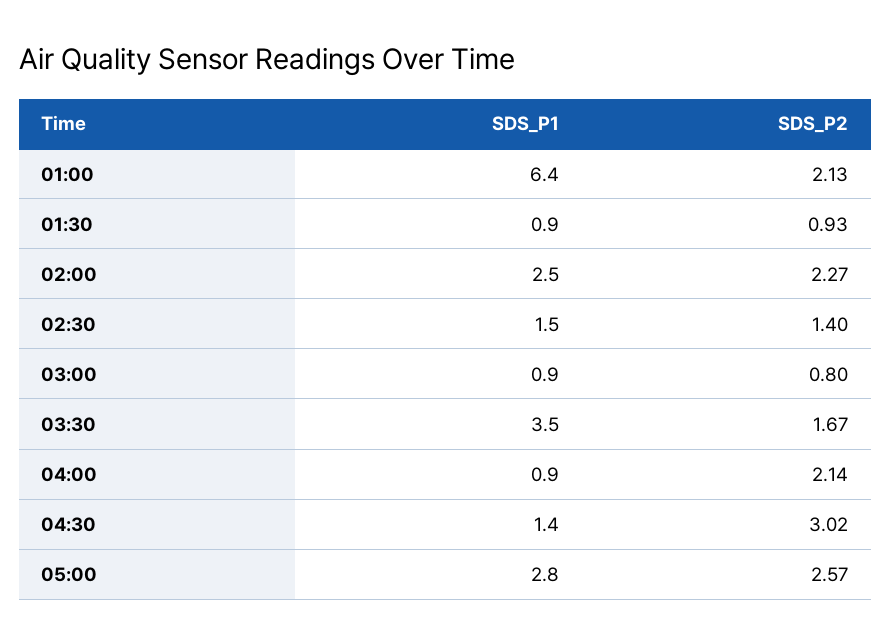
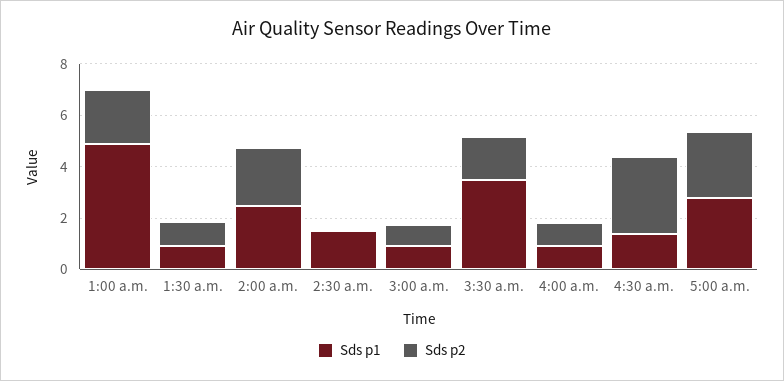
  {
    "SDS_P1": {
-     "01:00": 6.4,
+     "01:00": 5,
      "01:30": 0.9,
      "02:00": 2.5,
      "02:30": 1.5,
      "03:00": 0.9,
      "03:30": 3.5,
      "04:00": 0.9,
      "04:30": 1.4,
      "05:00": 2.8
    },
    "SDS_P2": {
      "01:00": 2.13,
      "01:30": 0.93,
      "02:00": 2.27,
-     "02:30": 1.4,
+     "02:30": 0,
      "03:00": 0.8,
      "03:30": 1.67,
-     "04:00": 2.14,
+     "04:00": 1,
      "04:30": 3.02,
      "05:00": 2.57
    }
  }

